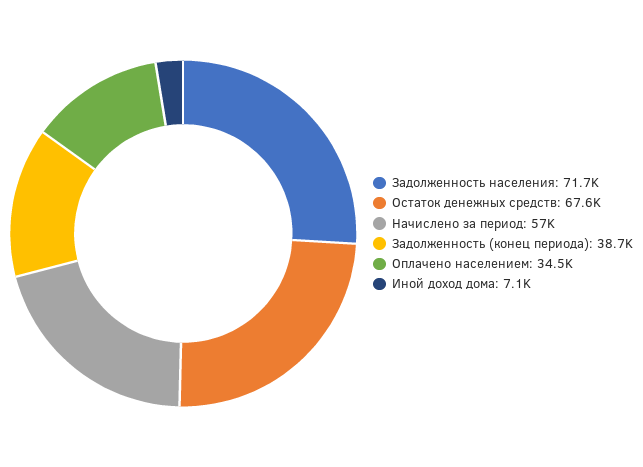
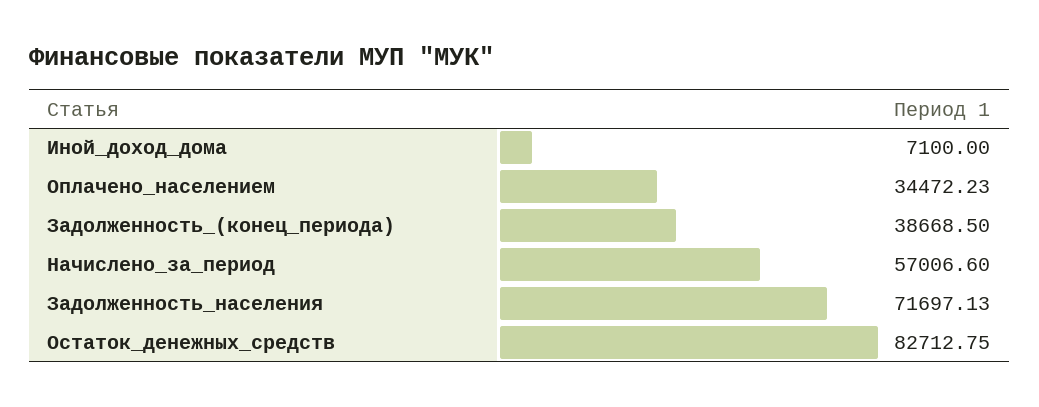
  {
    "Задолженность населения": 71697.13,
-   "Остаток денежных средств": 67600,
+   "Остаток денежных средств": 82712.75,
    "Начислено за период": 57006.6,
    "Задолженность (конец периода)": 38668.5,
    "Оплачено населением": 34472.23,
    "Иной доход дома": 7100
  }

